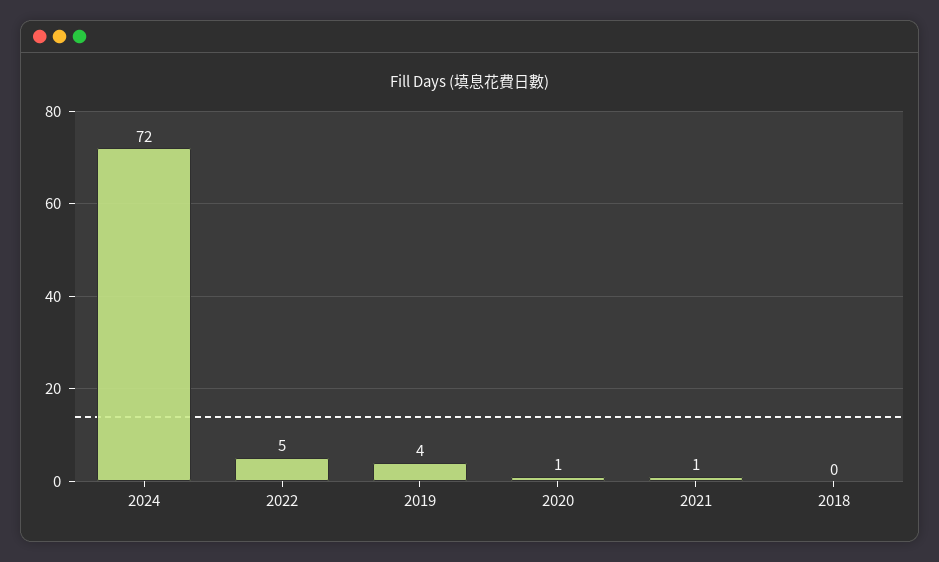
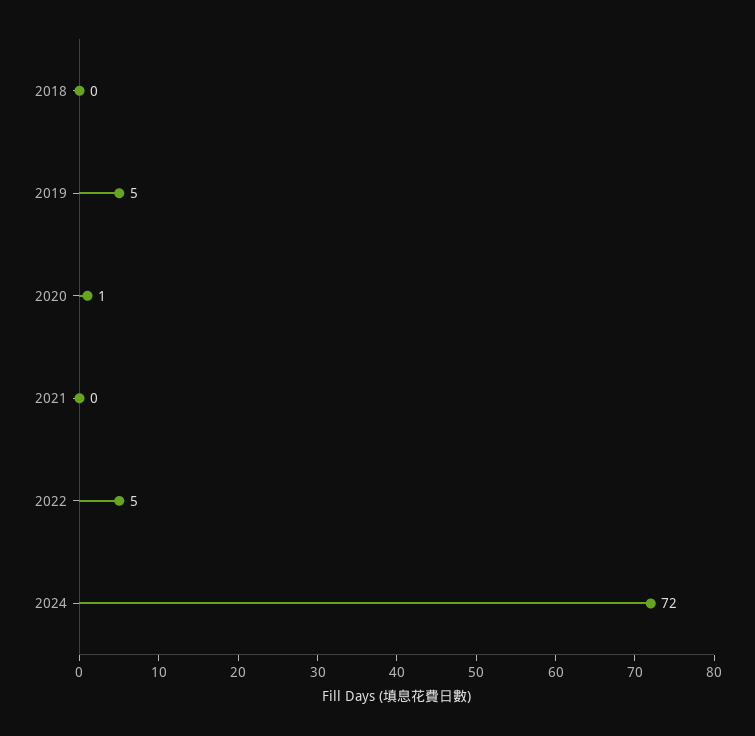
  {
    "2024": 72,
    "2022": 5,
-   "2019": 4,
+   "2019": 5,
    "2020": 1,
-   "2021": 1,
+   "2021": 0,
    "2018": 0
  }

